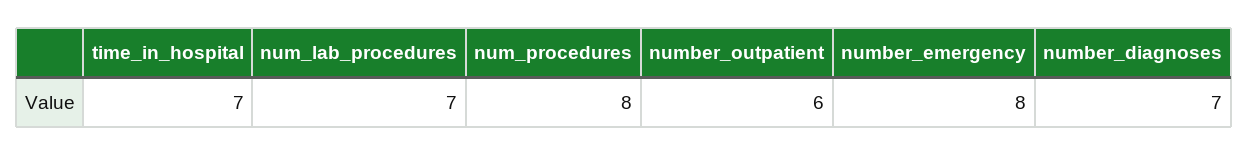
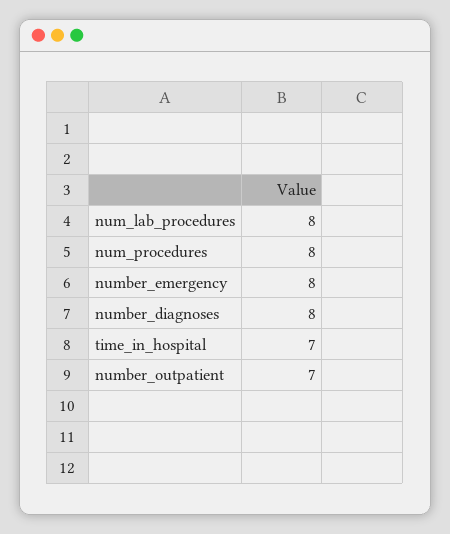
  {
    "time_in_hospital": 7,
-   "num_lab_procedures": 7,
+   "num_lab_procedures": 8,
    "num_procedures": 8,
-   "number_outpatient": 6,
+   "number_outpatient": 7,
    "number_emergency": 8,
-   "number_diagnoses": 7
+   "number_diagnoses": 8
  }

